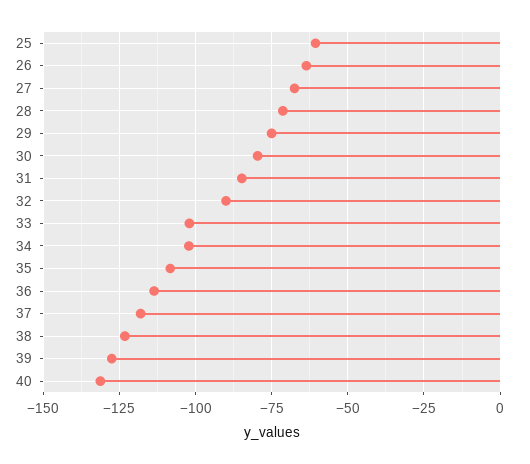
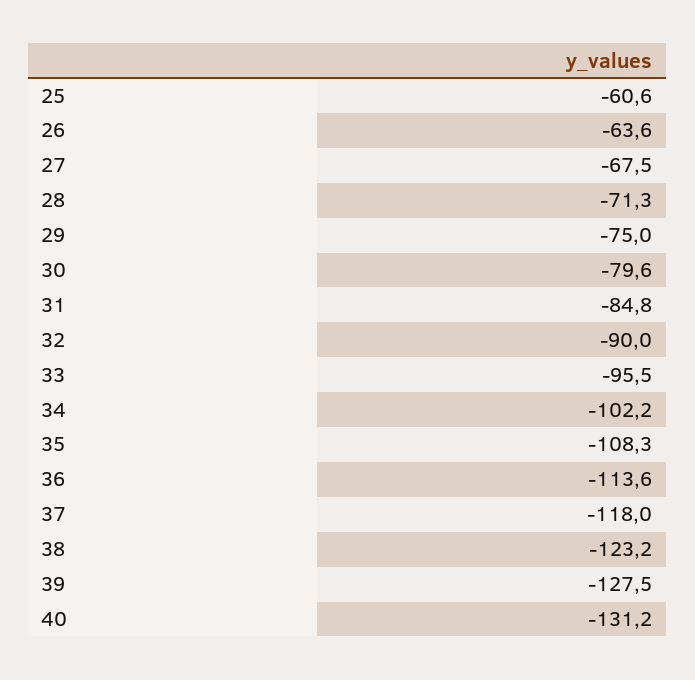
  {
    "25": -60.6,
    "26": -63.6,
    "27": -67.5,
    "28": -71.3,
    "29": -75,
    "30": -79.6,
    "31": -84.8,
    "32": -90,
-   "33": -102.5,
+   "33": -95.5,
    "34": -102.2,
    "35": -108.3,
    "36": -113.6,
    "37": -118,
    "38": -123.2,
    "39": -127.5,
    "40": -131.2
  }

